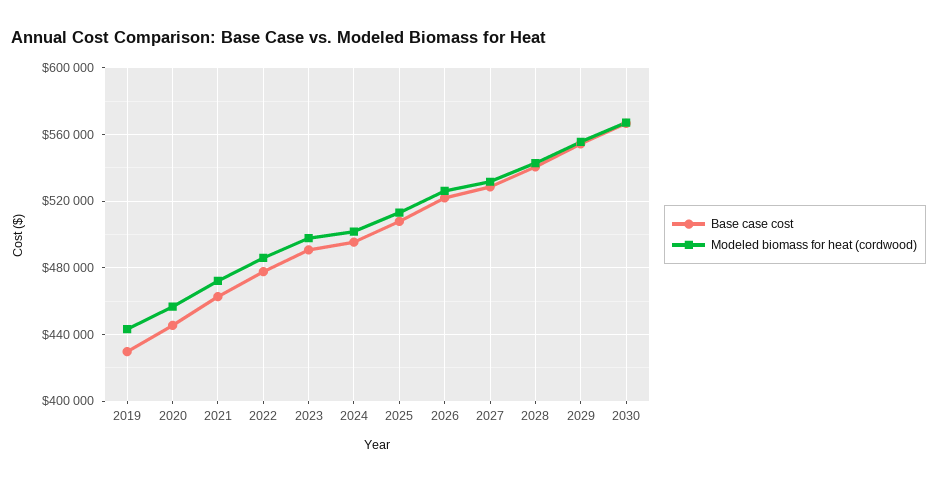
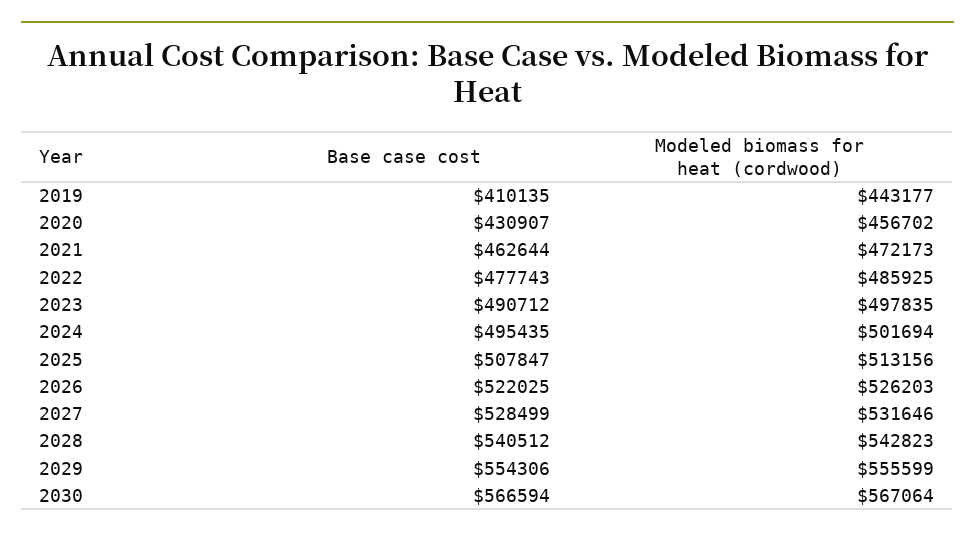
  {
    "Base case cost": {
-     "2019": 430000,
+     "2019": 410135,
-     "2020": 445000,
+     "2020": 430907,
      "2021": 462644,
      "2022": 477743,
      "2023": 490712,
      "2024": 495435,
      "2025": 507847,
      "2026": 522025,
      "2027": 528499,
      "2028": 540512,
      "2029": 554306,
      "2030": 566594
    },
    "Modeled biomass for heat (cordwood)": {
      "2019": 443177,
      "2020": 456702,
      "2021": 472173,
      "2022": 485925,
      "2023": 497835,
      "2024": 501694,
      "2025": 513156,
      "2026": 526203,
      "2027": 531646,
      "2028": 542823,
      "2029": 555599,
      "2030": 567064
    }
  }

